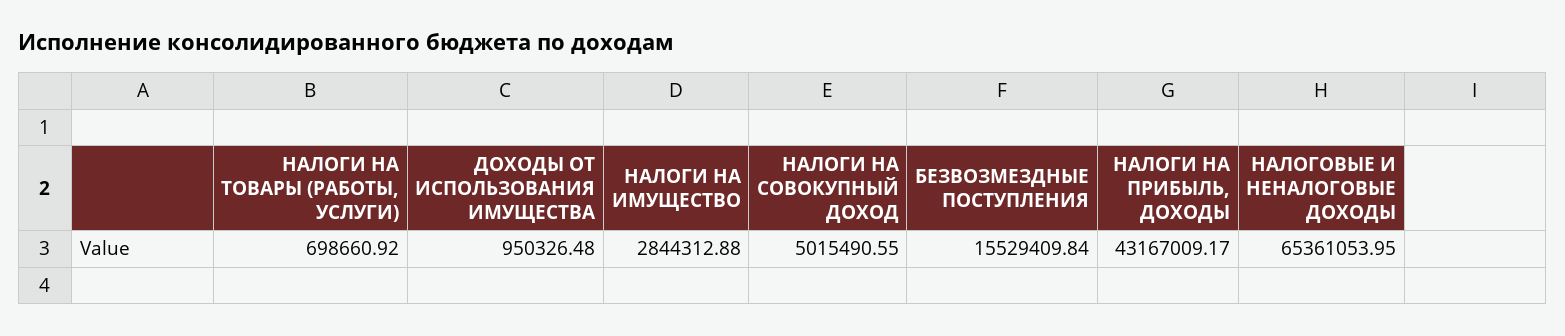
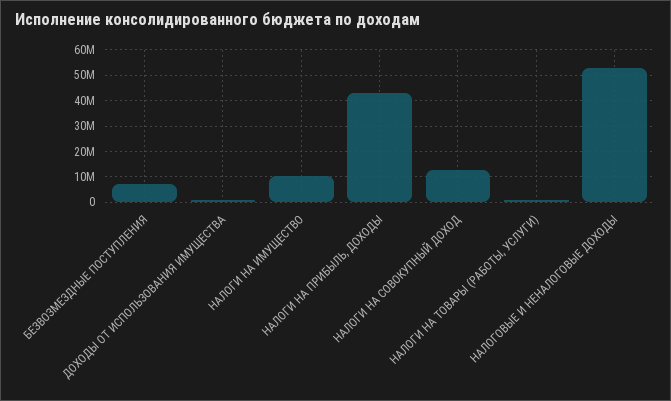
  {
    "НАЛОГИ НА ТОВАРЫ (РАБОТЫ, УСЛУГИ)": 698660.92,
    "ДОХОДЫ ОТ ИСПОЛЬЗОВАНИЯ ИМУЩЕСТВА": 950326.48,
-   "НАЛОГИ НА ИМУЩЕСТВО": 2844312.88,
+   "НАЛОГИ НА ИМУЩЕСТВО": 10000000,
-   "НАЛОГИ НА СОВОКУПНЫЙ ДОХОД": 5015490.55,
+   "НАЛОГИ НА СОВОКУПНЫЙ ДОХОД": 12500000,
-   "БЕЗВОЗМЕЗДНЫЕ ПОСТУПЛЕНИЯ": 15529409.84,
+   "БЕЗВОЗМЕЗДНЫЕ ПОСТУПЛЕНИЯ": 7500000,
    "НАЛОГИ НА ПРИБЫЛЬ, ДОХОДЫ": 43167009.17,
-   "НАЛОГОВЫЕ И НЕНАЛОГОВЫЕ ДОХОДЫ": 65361053.95
+   "НАЛОГОВЫЕ И НЕНАЛОГОВЫЕ ДОХОДЫ": 52500000
  }

